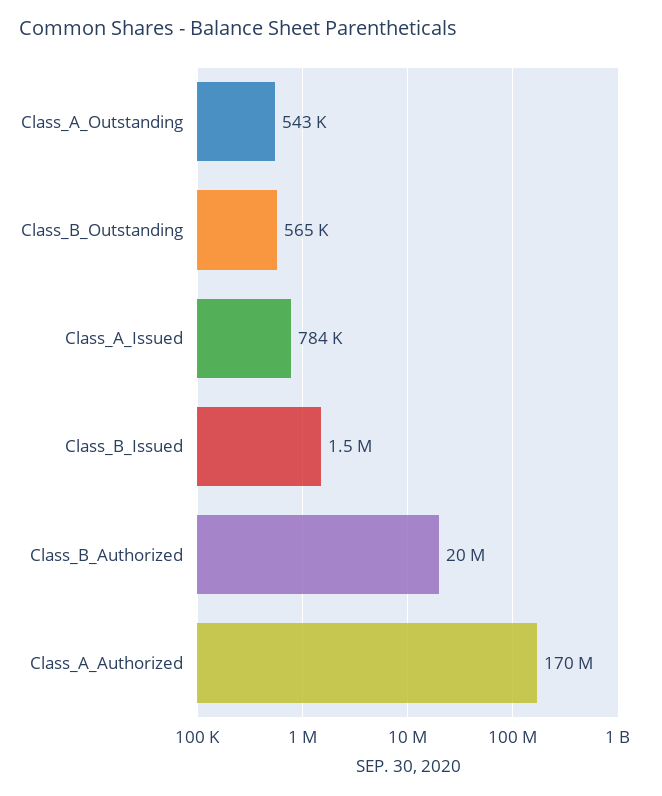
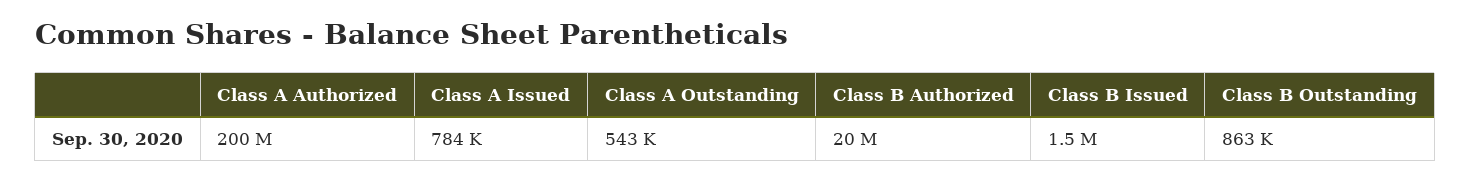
  {
    "Class_A_Outstanding": 543000,
-   "Class_B_Outstanding": 565000,
+   "Class_B_Outstanding": 863000,
    "Class_A_Issued": 784000,
    "Class_B_Issued": 1500000,
    "Class_B_Authorized": 20000000,
-   "Class_A_Authorized": 170000000
+   "Class_A_Authorized": 200000000
  }

